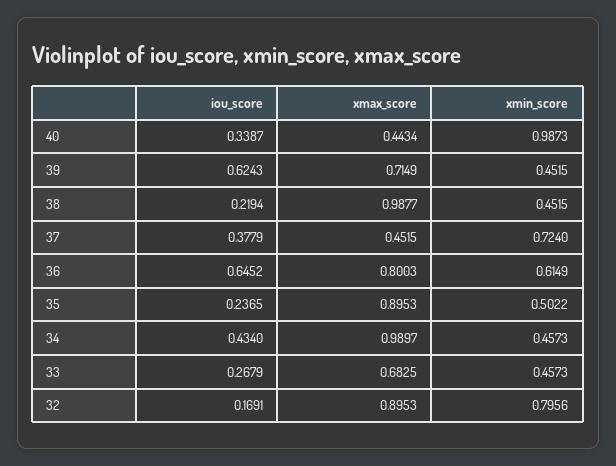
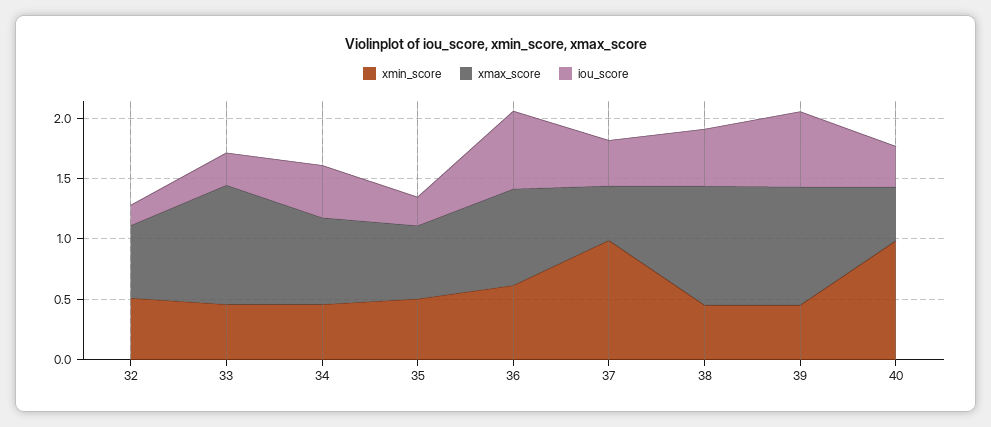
  {
    "iou_score": {
      "40": 0.3387,
      "39": 0.6243,
-     "38": 0.2194,
+     "38": 0.5,
      "37": 0.3779,
      "36": 0.6452,
      "35": 0.2365,
      "34": 0.434,
      "33": 0.2679,
      "32": 0.1691
    },
    "xmax_score": {
      "40": 0.4434,
-     "39": 0.7149,
+     "39": 1,
      "38": 0.9877,
      "37": 0.4515,
      "36": 0.8003,
-     "35": 0.8953,
+     "35": 0.6,
-     "34": 0.9897,
+     "34": 0.7,
-     "33": 0.6825,
+     "33": 1,
-     "32": 0.8953
+     "32": 0.6
    },
    "xmin_score": {
      "40": 0.9873,
      "39": 0.4515,
      "38": 0.4515,
-     "37": 0.724,
+     "37": 1,
      "36": 0.6149,
      "35": 0.5022,
      "34": 0.4573,
      "33": 0.4573,
-     "32": 0.7956
+     "32": 0.5
    }
  }

